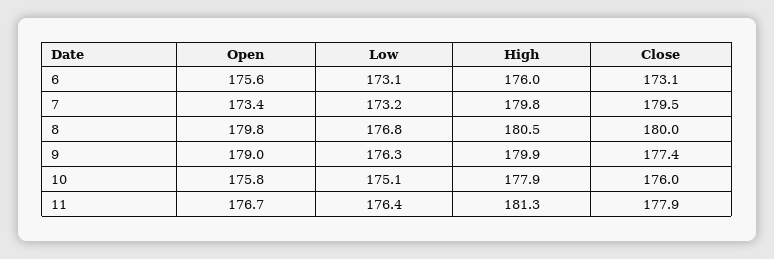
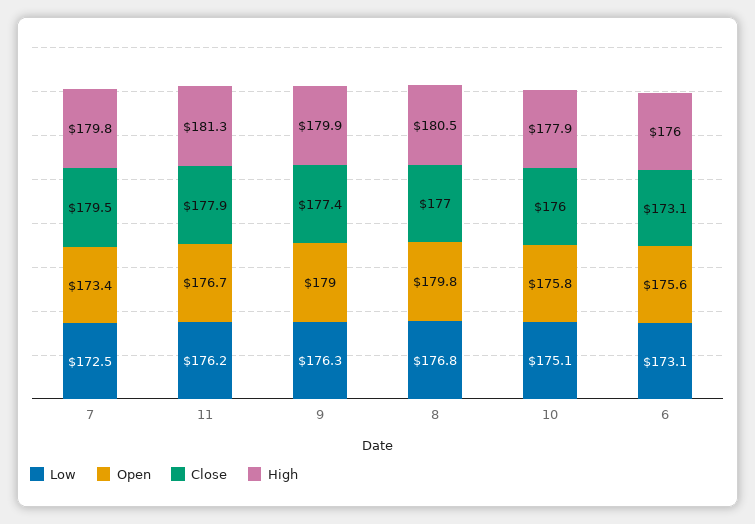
  {
    "Open": {
      "6": 175.6,
      "7": 173.4,
      "8": 179.8,
      "9": 179,
      "10": 175.8,
      "11": 176.7
    },
    "Low": {
      "6": 173.1,
-     "7": 173.2,
+     "7": 172.5,
      "8": 176.8,
      "9": 176.3,
      "10": 175.1,
-     "11": 176.4
+     "11": 176.2
    },
    "High": {
      "6": 176,
      "7": 179.8,
      "8": 180.5,
      "9": 179.9,
      "10": 177.9,
      "11": 181.3
    },
    "Close": {
      "6": 173.1,
      "7": 179.5,
-     "8": 180,
+     "8": 177,
      "9": 177.4,
      "10": 176,
      "11": 177.9
    }
  }

